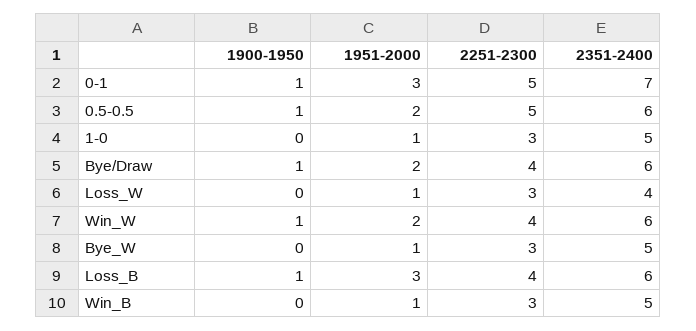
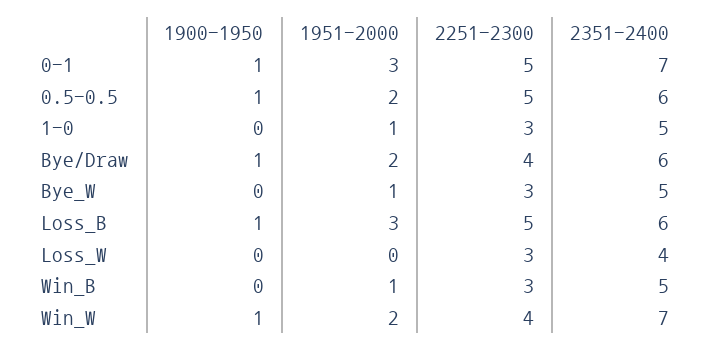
  {
    "1900-1950": {
      "0-1": 1,
      "0.5-0.5": 1,
      "1-0": 0,
      "Bye/Draw": 1,
      "Loss_W": 0,
      "Win_W": 1,
      "Bye_W": 0,
      "Loss_B": 1,
      "Win_B": 0
    },
    "1951-2000": {
      "0-1": 3,
      "0.5-0.5": 2,
      "1-0": 1,
      "Bye/Draw": 2,
-     "Loss_W": 1,
+     "Loss_W": 0,
      "Win_W": 2,
      "Bye_W": 1,
      "Loss_B": 3,
      "Win_B": 1
    },
    "2251-2300": {
      "0-1": 5,
      "0.5-0.5": 5,
      "1-0": 3,
      "Bye/Draw": 4,
      "Loss_W": 3,
      "Win_W": 4,
      "Bye_W": 3,
-     "Loss_B": 4,
+     "Loss_B": 5,
      "Win_B": 3
    },
    "2351-2400": {
      "0-1": 7,
      "0.5-0.5": 6,
      "1-0": 5,
      "Bye/Draw": 6,
      "Loss_W": 4,
-     "Win_W": 6,
+     "Win_W": 7,
      "Bye_W": 5,
      "Loss_B": 6,
      "Win_B": 5
    }
  }

